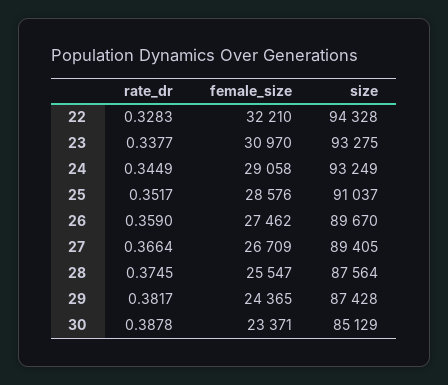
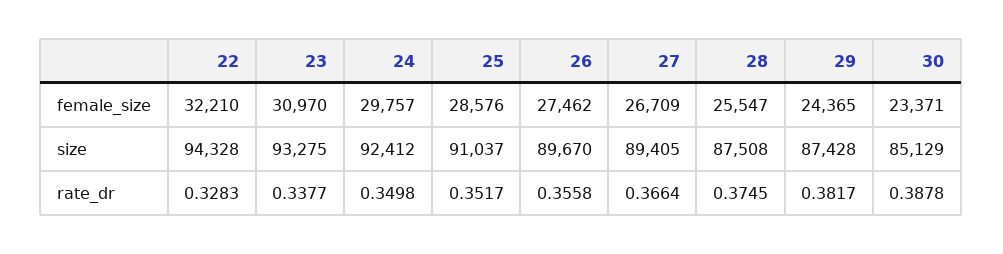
  {
    "rate_dr": {
      "22": 0.3283,
      "23": 0.3377,
-     "24": 0.3449,
+     "24": 0.3498,
      "25": 0.3517,
-     "26": 0.359,
+     "26": 0.3558,
      "27": 0.3664,
      "28": 0.3745,
      "29": 0.3817,
      "30": 0.3878
    },
    "female_size": {
      "22": 32210,
      "23": 30970,
-     "24": 29058,
+     "24": 29757,
      "25": 28576,
      "26": 27462,
      "27": 26709,
      "28": 25547,
      "29": 24365,
      "30": 23371
    },
    "size": {
      "22": 94328,
      "23": 93275,
-     "24": 93249,
+     "24": 92412,
      "25": 91037,
      "26": 89670,
      "27": 89405,
-     "28": 87564,
+     "28": 87508,
      "29": 87428,
      "30": 85129
    }
  }

